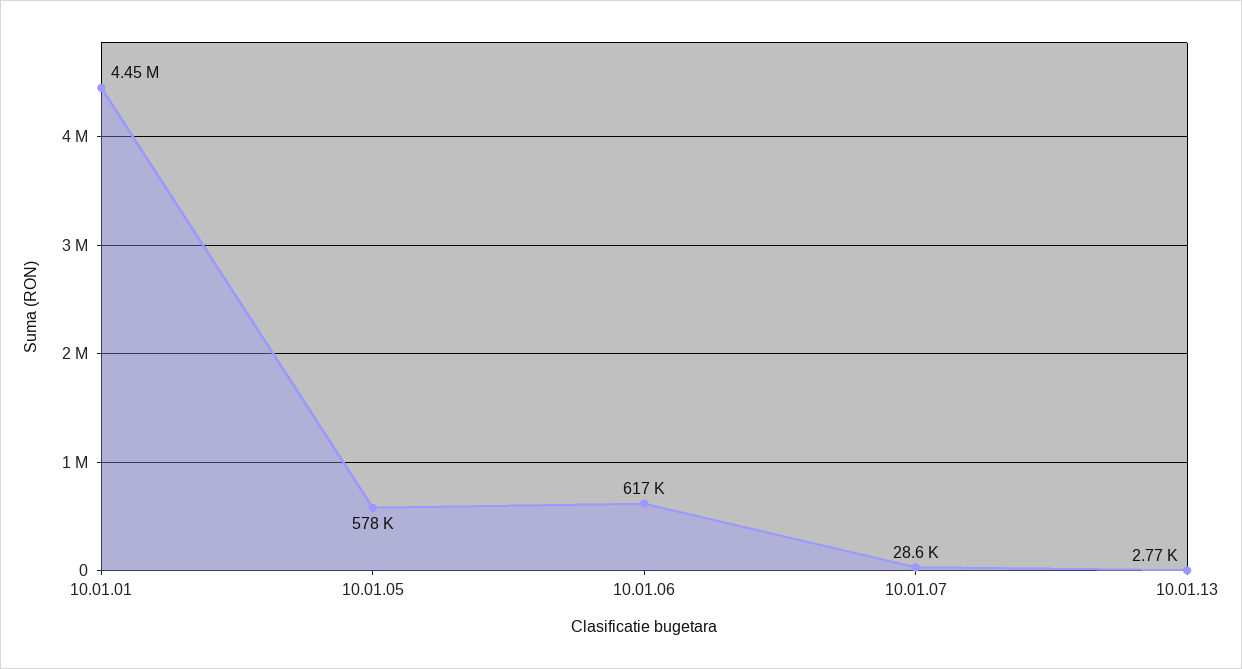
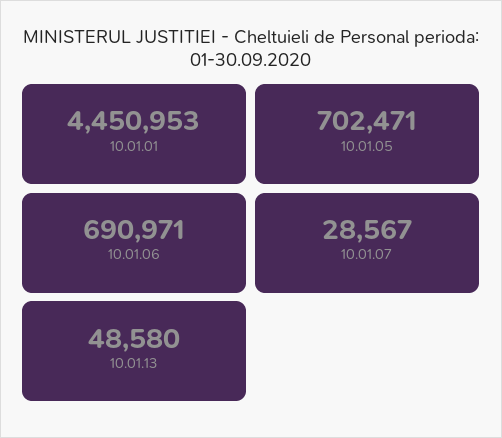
  {
    "10.01.01": 4450953,
-   "10.01.05": 578000,
+   "10.01.05": 702471,
-   "10.01.06": 617000,
+   "10.01.06": 690971,
    "10.01.07": 28567,
-   "10.01.13": 2770
+   "10.01.13": 48580
  }

